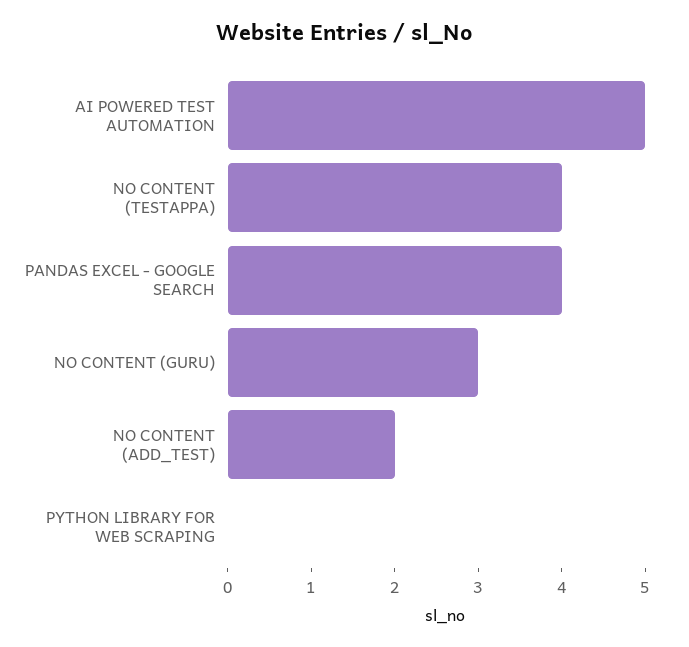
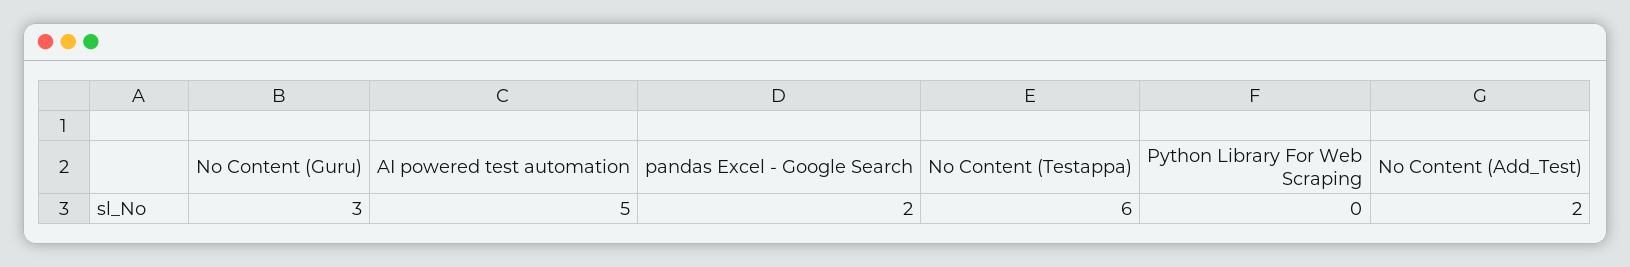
  {
    "AI POWERED TEST AUTOMATION": 5,
-   "NO CONTENT (TESTAPPA)": 4,
+   "NO CONTENT (TESTAPPA)": 6,
-   "PANDAS EXCEL - GOOGLE SEARCH": 4,
+   "PANDAS EXCEL - GOOGLE SEARCH": 2,
    "NO CONTENT (GURU)": 3,
    "NO CONTENT (ADD_TEST)": 2,
    "PYTHON LIBRARY FOR WEB SCRAPING": 0
  }

